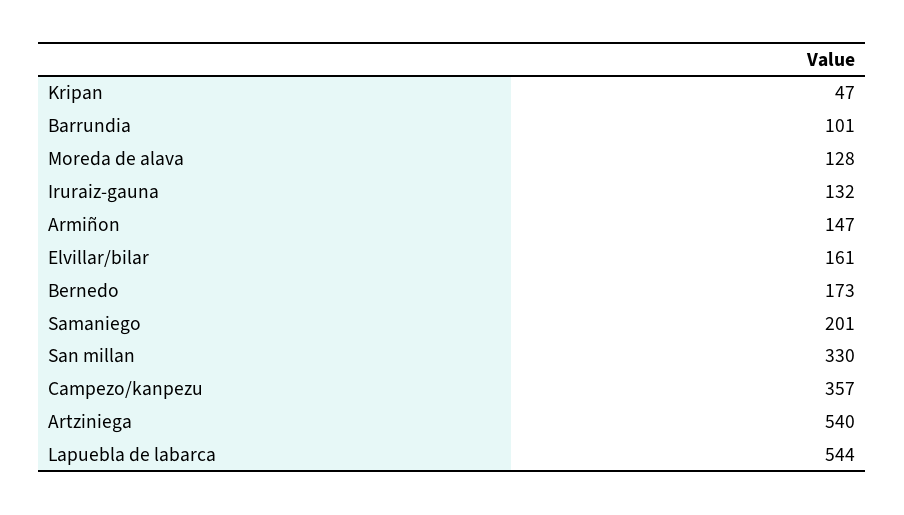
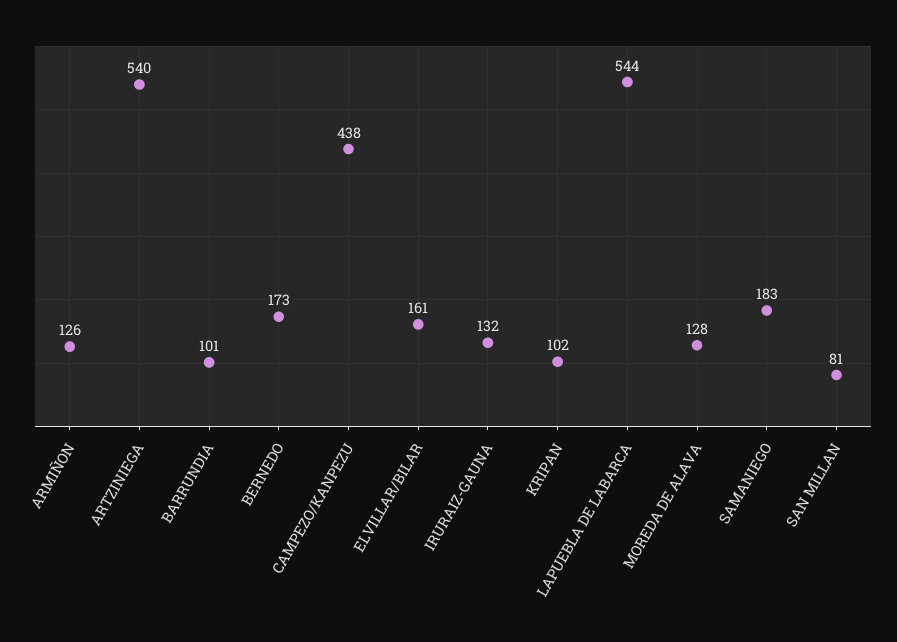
  {
-   "Kripan": 47,
+   "Kripan": 102,
    "Barrundia": 101,
    "Moreda de alava": 128,
    "Iruraiz-gauna": 132,
-   "Armiñon": 147,
+   "Armiñon": 126,
    "Elvillar/bilar": 161,
    "Bernedo": 173,
-   "Samaniego": 201,
+   "Samaniego": 183,
-   "San millan": 330,
+   "San millan": 81,
-   "Campezo/kanpezu": 357,
+   "Campezo/kanpezu": 438,
    "Artziniega": 540,
    "Lapuebla de labarca": 544
  }

